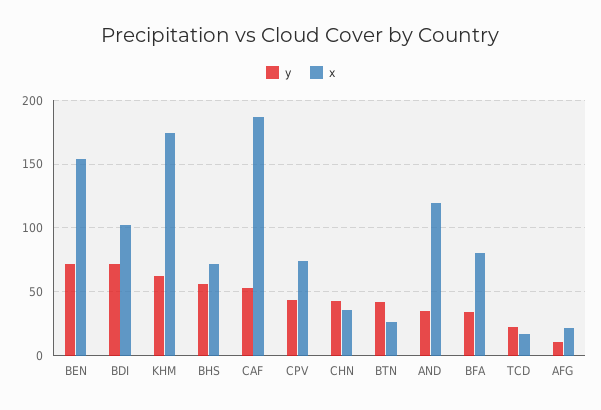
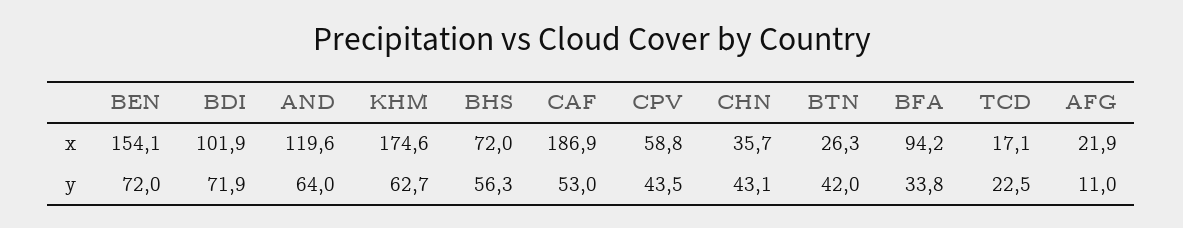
  {
    "y": {
      "BEN": 72,
      "BDI": 71.9,
      "KHM": 62.7,
      "BHS": 56.3,
      "CAF": 53,
      "CPV": 43.5,
      "CHN": 43.1,
      "BTN": 42,
-     "AND": 35,
+     "AND": 64,
      "BFA": 33.8,
      "TCD": 22.5,
      "AFG": 11
    },
    "x": {
      "BEN": 154.1,
      "BDI": 101.9,
      "KHM": 174.6,
      "BHS": 72,
      "CAF": 186.9,
-     "CPV": 75,
+     "CPV": 58.8,
      "CHN": 35.7,
      "BTN": 26.3,
      "AND": 119.6,
-     "BFA": 80,
+     "BFA": 94.2,
      "TCD": 17.1,
      "AFG": 21.9
    }
  }

